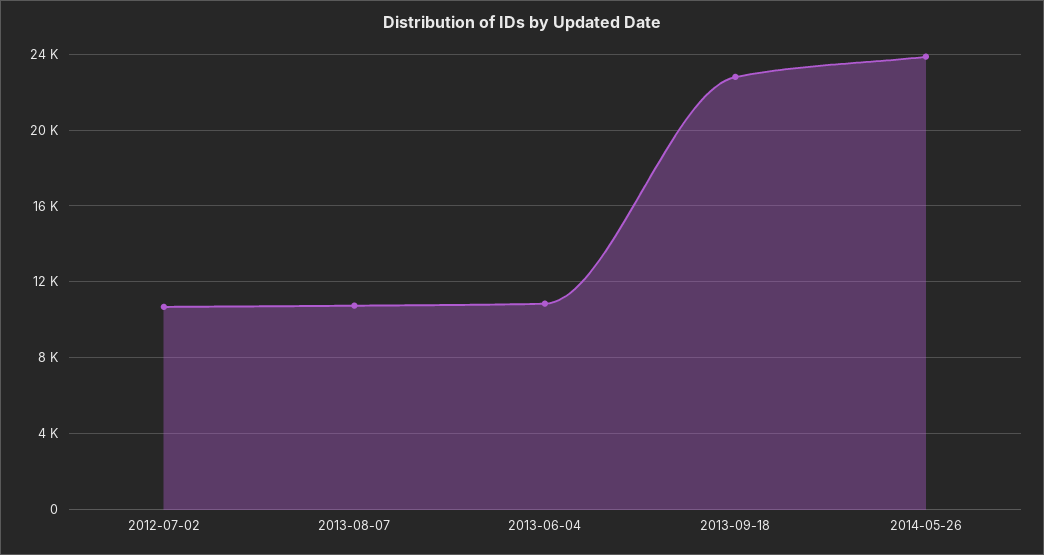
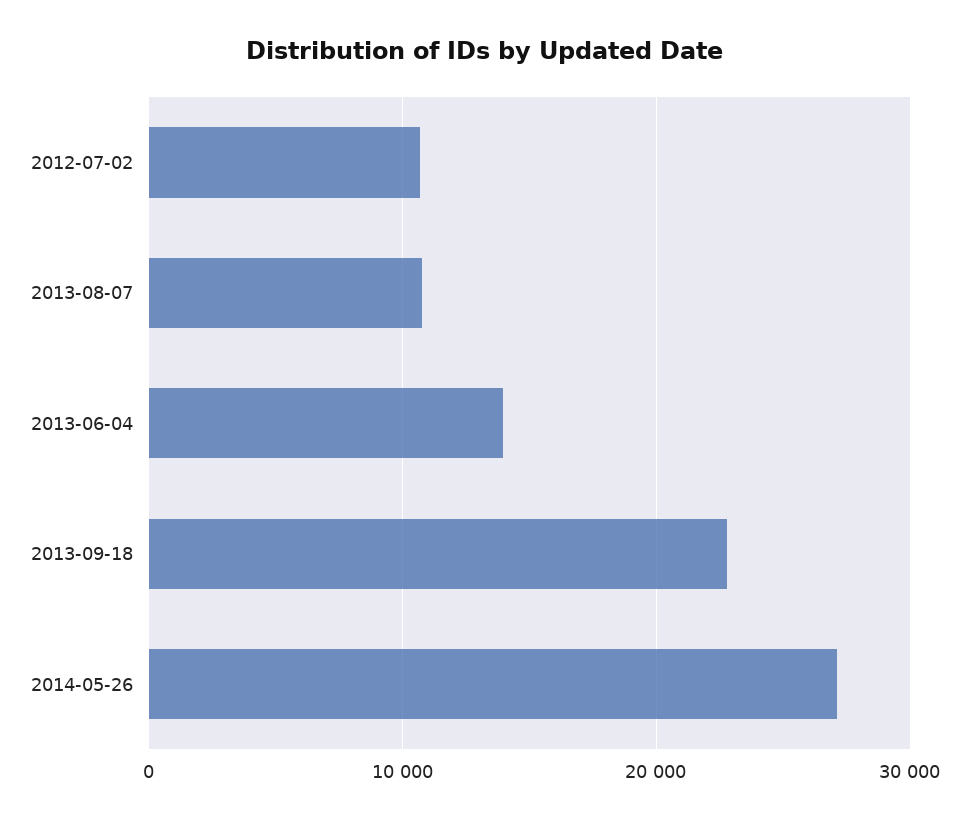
  {
    "2012-07-02": 10500,
    "2013-08-07": 11000,
-   "2013-06-04": 11000,
+   "2013-06-04": 14000,
    "2013-09-18": 23000,
-   "2014-05-26": 24000
+   "2014-05-26": 27000
  }

